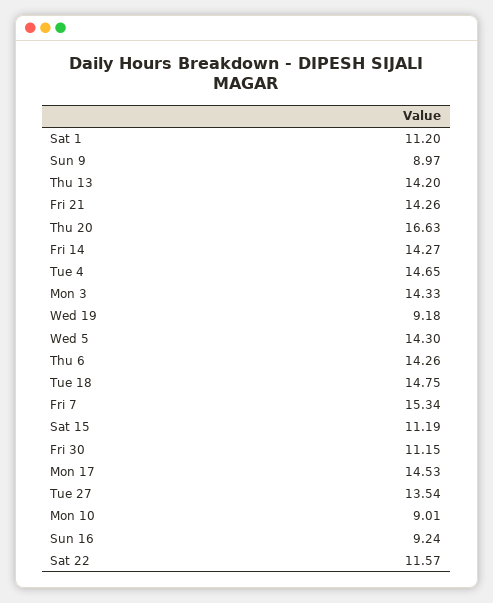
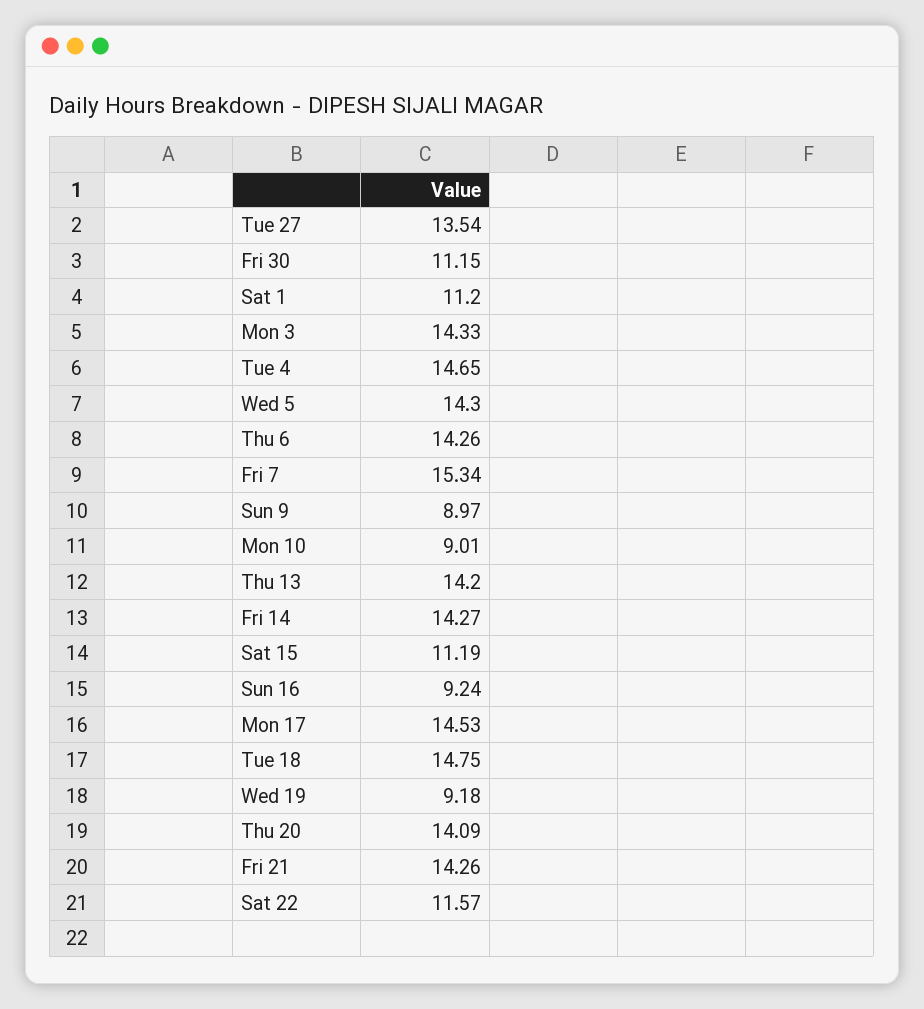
  {
    "Sat 1": 11.2,
    "Sun 9": 8.97,
    "Thu 13": 14.2,
    "Fri 21": 14.26,
-   "Thu 20": 16.63,
+   "Thu 20": 14.09,
    "Fri 14": 14.27,
    "Tue 4": 14.65,
    "Mon 3": 14.33,
    "Wed 19": 9.18,
    "Wed 5": 14.3,
    "Thu 6": 14.26,
    "Tue 18": 14.75,
    "Fri 7": 15.34,
    "Sat 15": 11.19,
    "Fri 30": 11.15,
    "Mon 17": 14.53,
    "Tue 27": 13.54,
    "Mon 10": 9.01,
    "Sun 16": 9.24,
    "Sat 22": 11.57
  }

